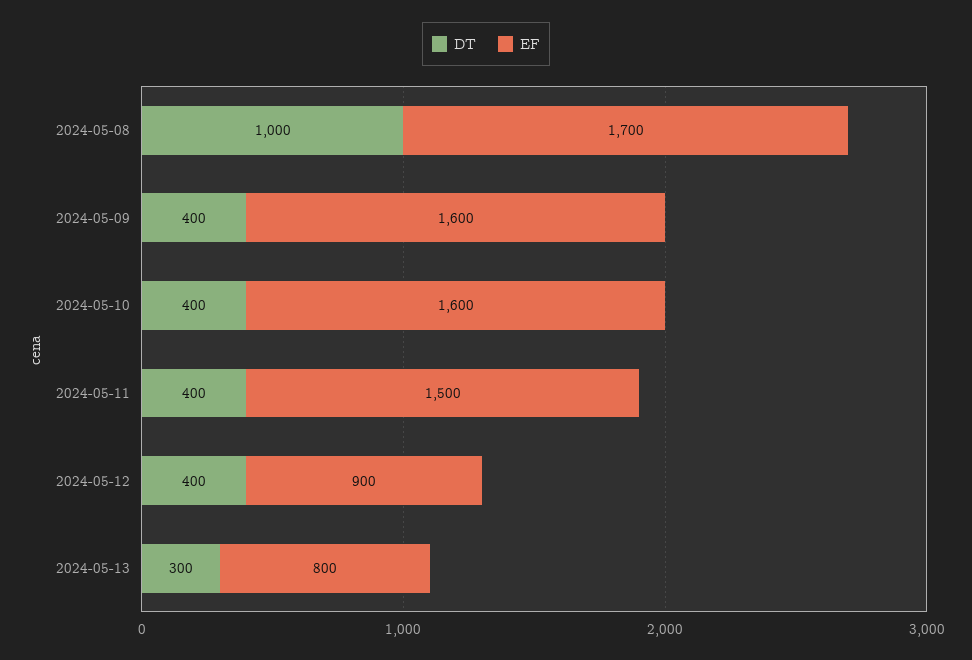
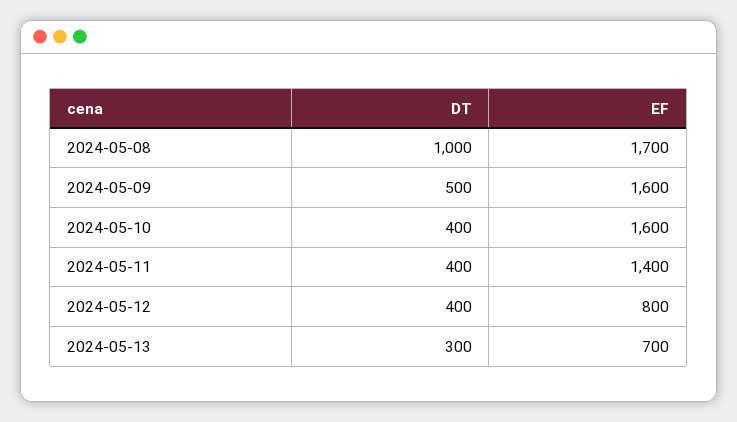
  {
    "DT": {
      "2024-05-08": 1000,
-     "2024-05-09": 400,
+     "2024-05-09": 500,
      "2024-05-10": 400,
      "2024-05-11": 400,
      "2024-05-12": 400,
      "2024-05-13": 300
    },
    "EF": {
      "2024-05-08": 1700,
      "2024-05-09": 1600,
      "2024-05-10": 1600,
-     "2024-05-11": 1500,
+     "2024-05-11": 1400,
-     "2024-05-12": 900,
+     "2024-05-12": 800,
-     "2024-05-13": 800
+     "2024-05-13": 700
    }
  }

